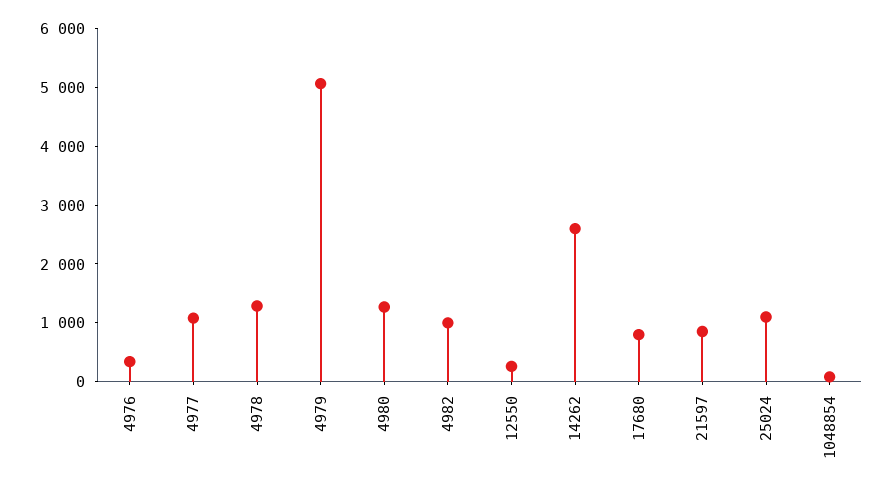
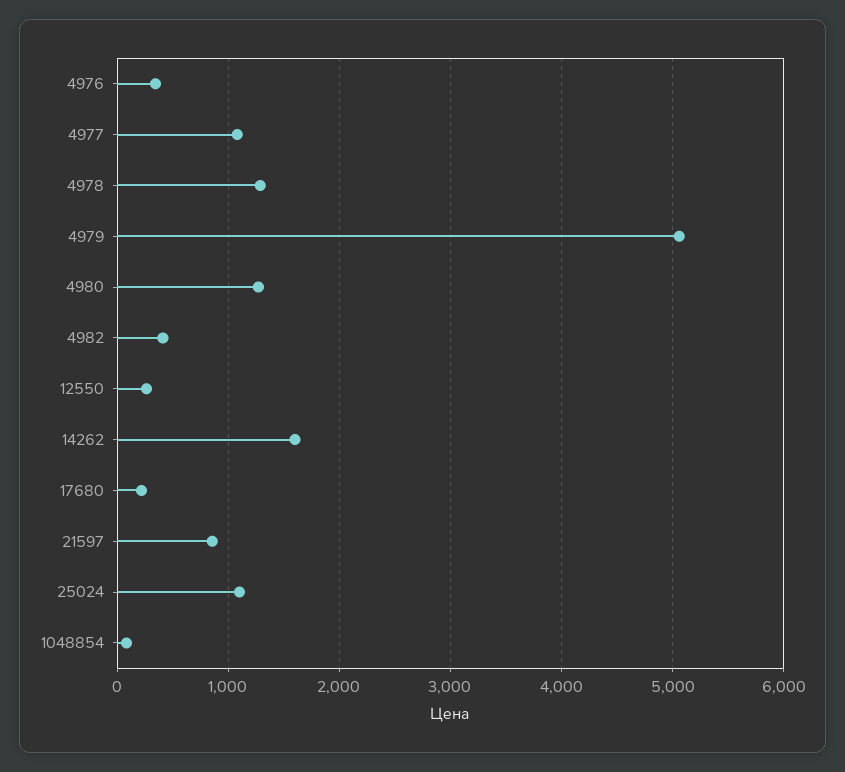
  {
    "4976": 300,
    "4977": 1100,
    "4978": 1300,
    "4979": 5100,
    "4980": 1300,
-   "4982": 1000,
+   "4982": 400,
    "12550": 300,
-   "14262": 2600,
+   "14262": 1600,
-   "17680": 800,
+   "17680": 200,
    "21597": 900,
    "25024": 1100,
    "1048854": 100
  }

